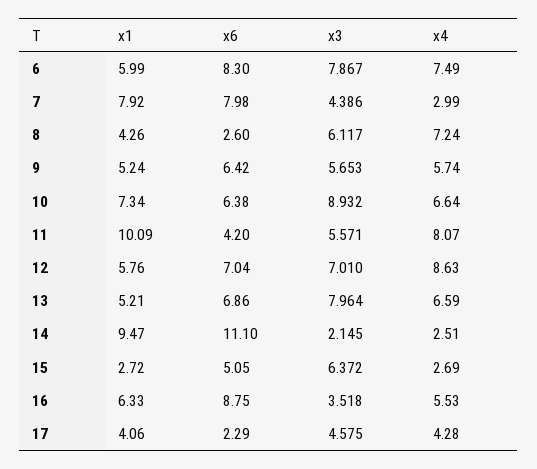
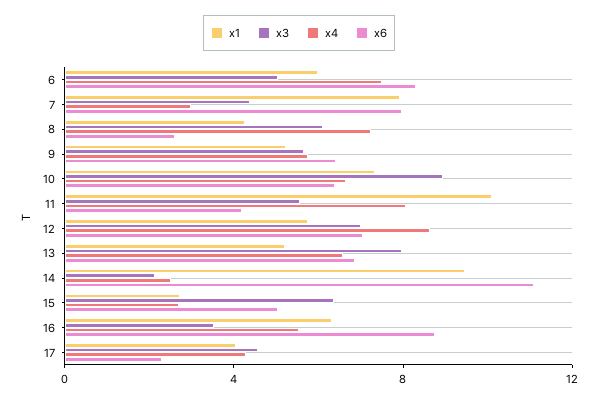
  {
    "x1": {
      "6": 5.99,
      "7": 7.92,
      "8": 4.26,
      "9": 5.24,
      "10": 7.34,
      "11": 10.09,
      "12": 5.76,
      "13": 5.21,
      "14": 9.47,
      "15": 2.72,
      "16": 6.33,
      "17": 4.06
    },
    "x6": {
      "6": 8.3,
      "7": 7.98,
      "8": 2.6,
      "9": 6.42,
      "10": 6.38,
      "11": 4.2,
      "12": 7.04,
      "13": 6.86,
      "14": 11.1,
      "15": 5.05,
      "16": 8.75,
      "17": 2.29
    },
    "x3": {
-     "6": 7.867,
+     "6": 5,
      "7": 4.386,
      "8": 6.117,
      "9": 5.653,
      "10": 8.932,
      "11": 5.571,
      "12": 7.01,
      "13": 7.964,
      "14": 2.145,
      "15": 6.372,
      "16": 3.518,
      "17": 4.575
    },
    "x4": {
      "6": 7.49,
      "7": 2.99,
      "8": 7.24,
      "9": 5.74,
      "10": 6.64,
      "11": 8.07,
      "12": 8.63,
      "13": 6.59,
      "14": 2.51,
      "15": 2.69,
      "16": 5.53,
      "17": 4.28
    }
  }

